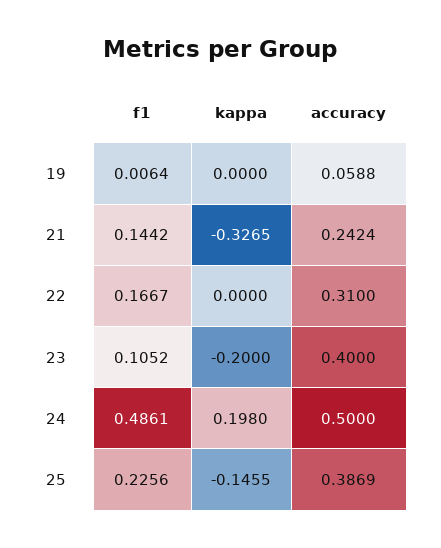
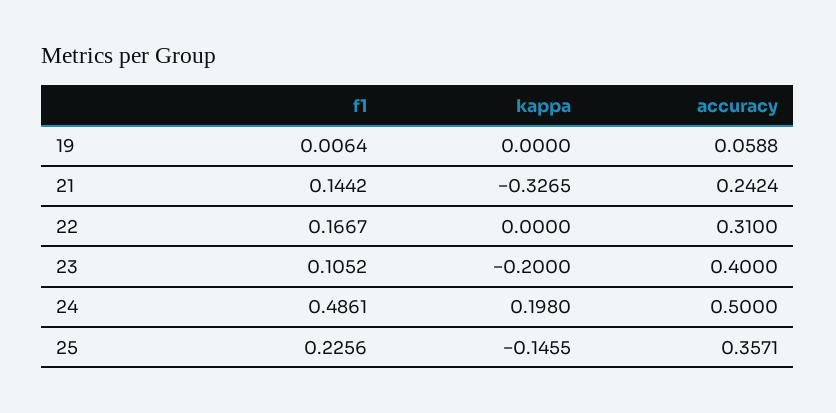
  {
    "f1": {
      "19": 0.0064,
      "21": 0.1442,
      "22": 0.1667,
      "23": 0.1052,
      "24": 0.4861,
      "25": 0.2256
    },
    "kappa": {
      "19": 0,
      "21": -0.3265,
      "22": 0,
      "23": -0.2,
      "24": 0.198,
      "25": -0.1455
    },
    "accuracy": {
      "19": 0.0588,
      "21": 0.2424,
      "22": 0.31,
      "23": 0.4,
      "24": 0.5,
-     "25": 0.3869
+     "25": 0.3571
    }
  }

